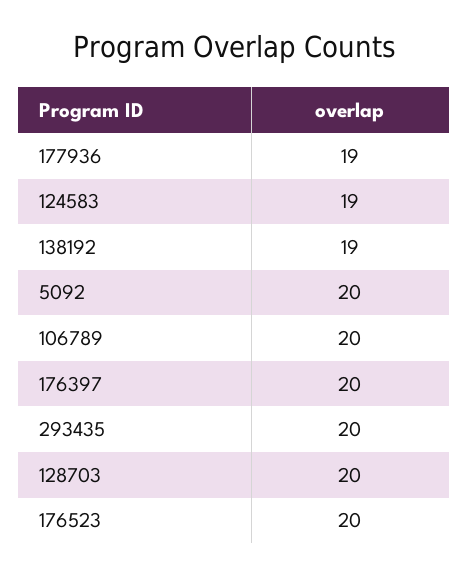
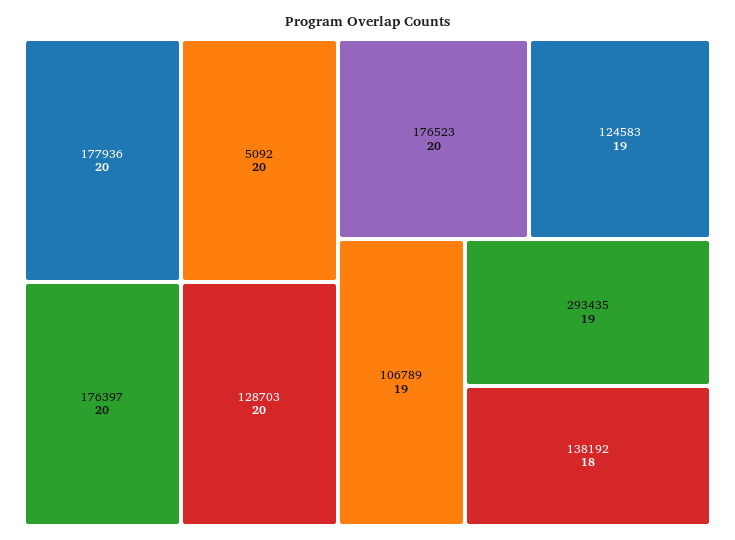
  {
-   "177936": 19,
+   "177936": 20,
    "124583": 19,
-   "138192": 19,
+   "138192": 18,
    "5092": 20,
-   "106789": 20,
+   "106789": 19,
    "176397": 20,
-   "293435": 20,
+   "293435": 19,
    "128703": 20,
    "176523": 20
  }

